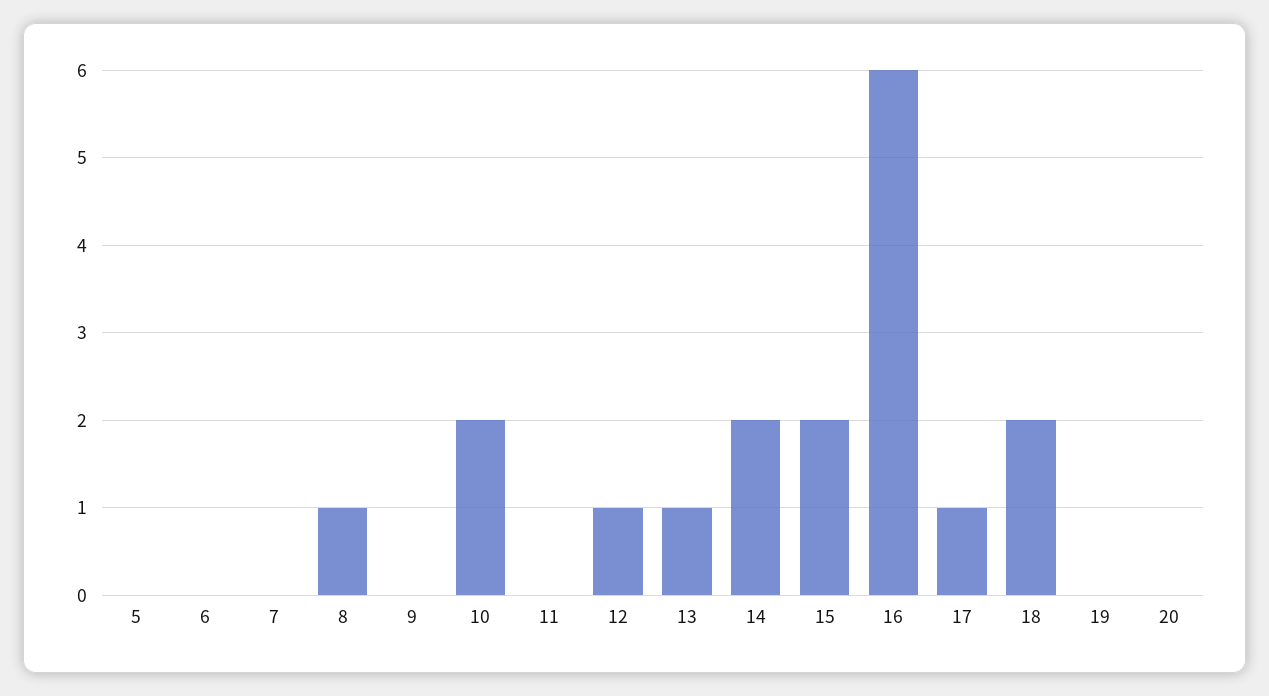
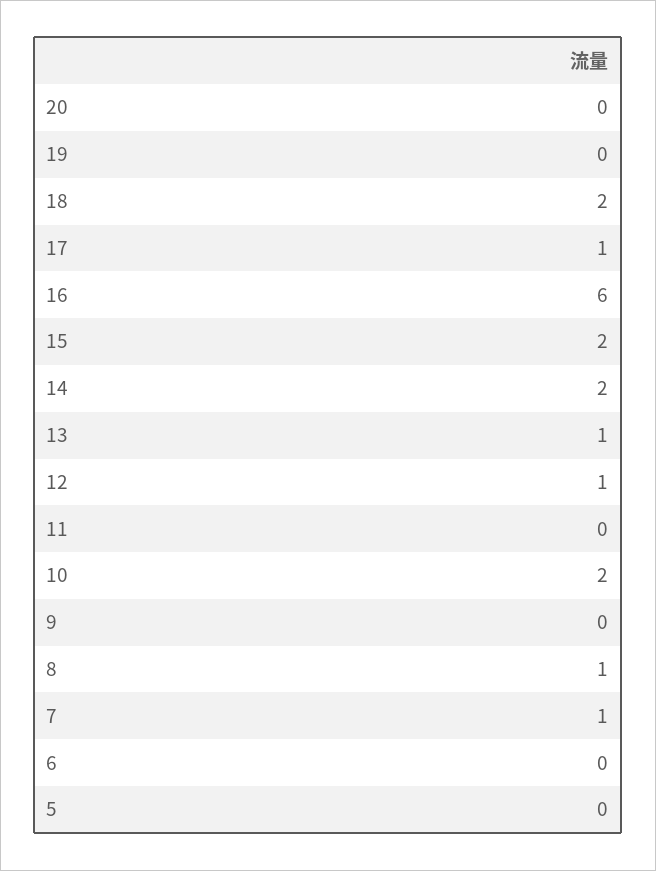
  {
    "5": 0,
    "6": 0,
-   "7": 0,
+   "7": 1,
    "8": 1,
    "9": 0,
    "10": 2,
    "11": 0,
    "12": 1,
    "13": 1,
    "14": 2,
    "15": 2,
    "16": 6,
    "17": 1,
    "18": 2,
    "19": 0,
    "20": 0
  }

